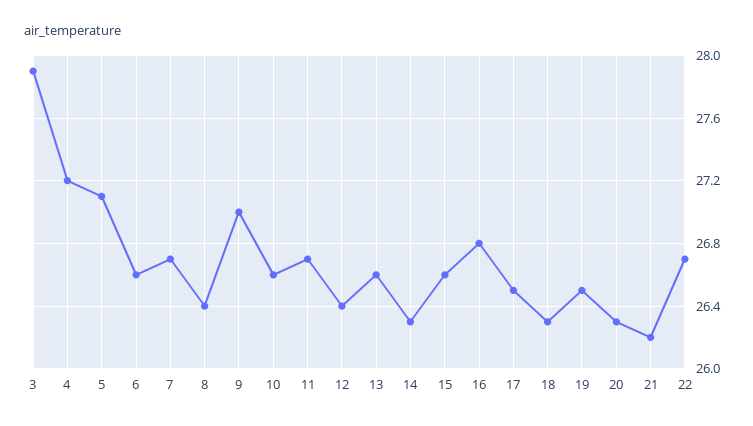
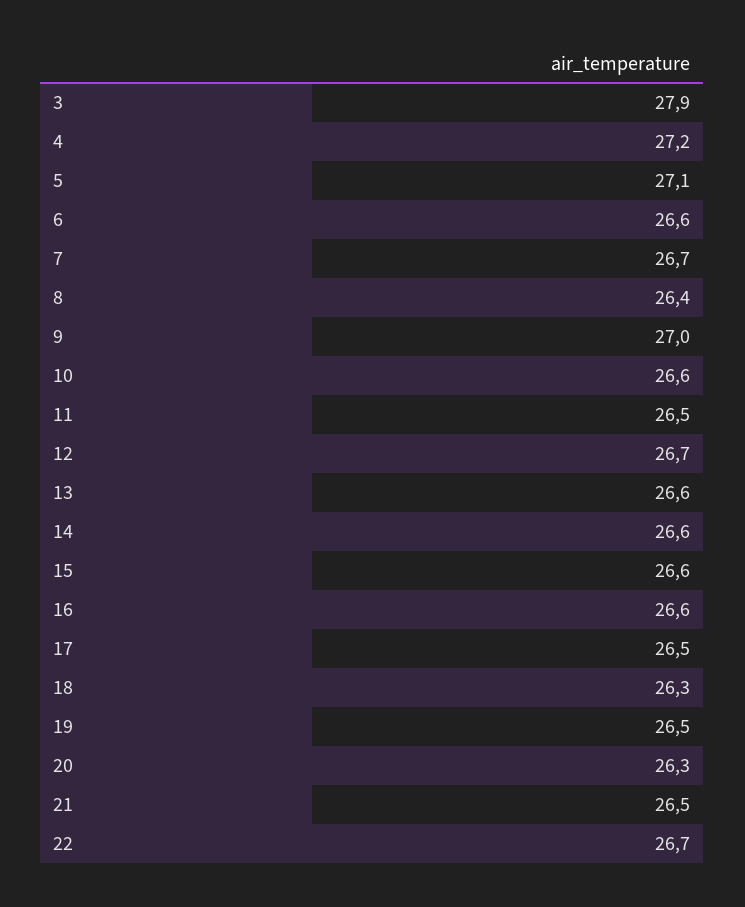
  {
    "3": 27.9,
    "4": 27.2,
    "5": 27.1,
    "6": 26.6,
    "7": 26.7,
    "8": 26.4,
    "9": 27,
    "10": 26.6,
-   "11": 26.7,
+   "11": 26.5,
-   "12": 26.4,
+   "12": 26.7,
    "13": 26.6,
-   "14": 26.3,
+   "14": 26.6,
    "15": 26.6,
-   "16": 26.8,
+   "16": 26.6,
    "17": 26.5,
    "18": 26.3,
    "19": 26.5,
    "20": 26.3,
-   "21": 26.2,
+   "21": 26.5,
    "22": 26.7
  }

